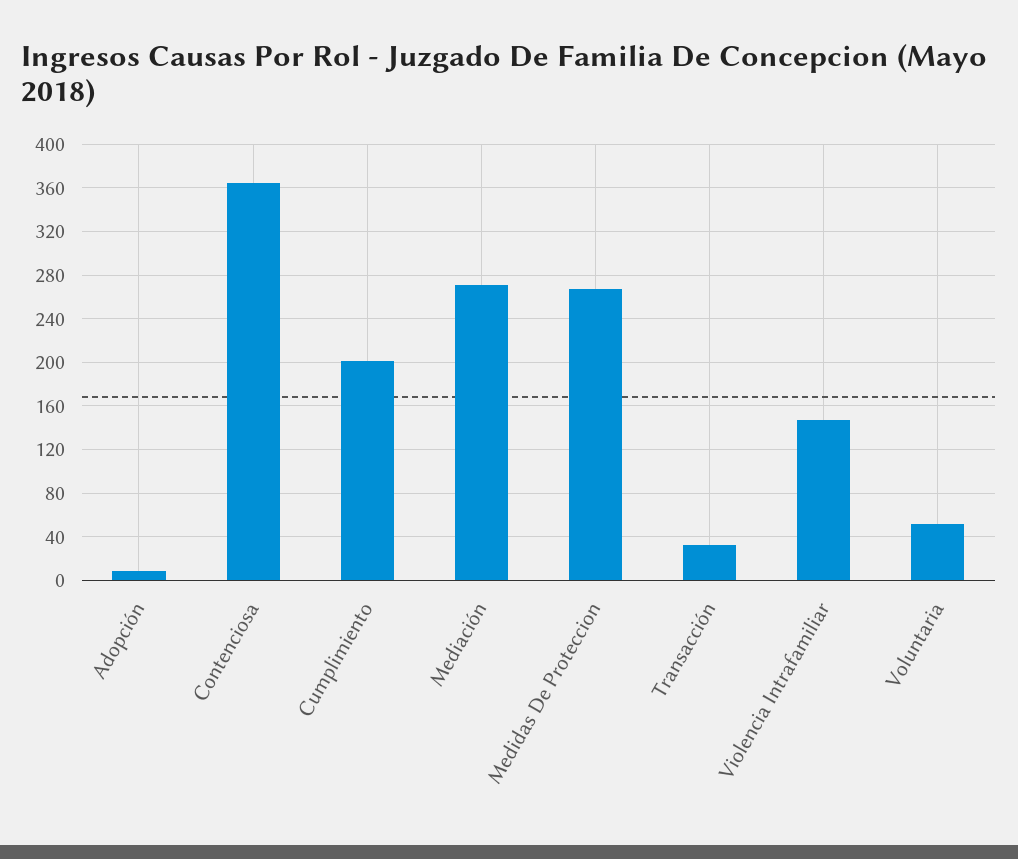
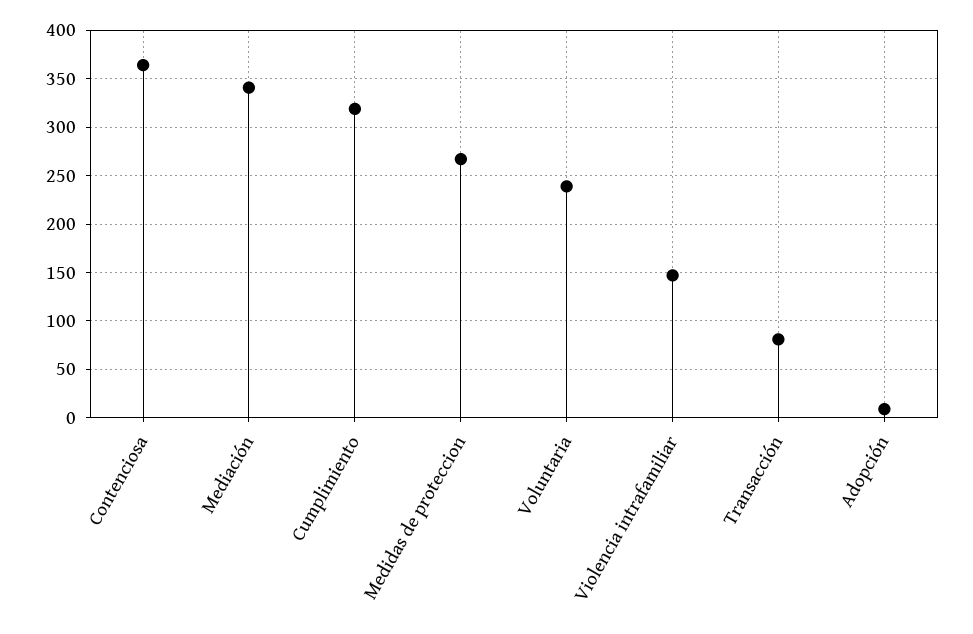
  {
    "Adopción": 10,
    "Contenciosa": 360,
-   "Cumplimiento": 200,
+   "Cumplimiento": 320,
-   "Mediación": 270,
+   "Mediación": 340,
    "Medidas De Proteccion": 270,
-   "Transacción": 30,
+   "Transacción": 80,
    "Violencia Intrafamiliar": 150,
-   "Voluntaria": 50
+   "Voluntaria": 240
  }

